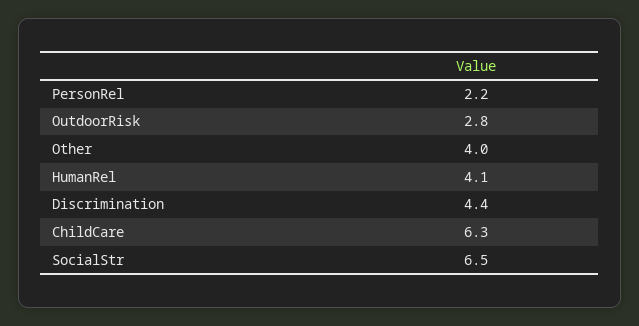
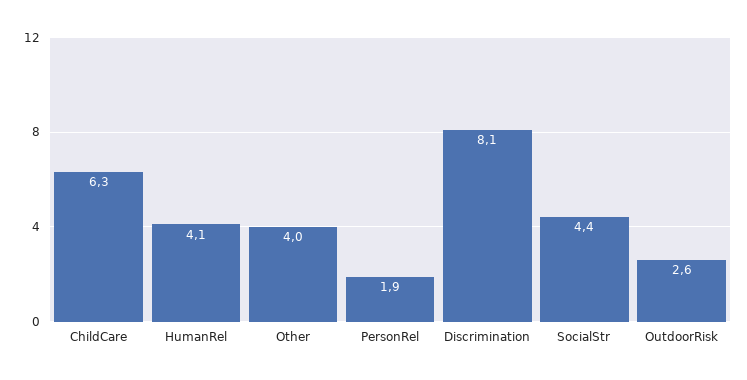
  {
-   "PersonRel": 2.2,
+   "PersonRel": 1.9,
-   "OutdoorRisk": 2.8,
+   "OutdoorRisk": 2.6,
    "Other": 4,
    "HumanRel": 4.1,
-   "Discrimination": 4.4,
+   "Discrimination": 8.1,
    "ChildCare": 6.3,
-   "SocialStr": 6.5
+   "SocialStr": 4.4
  }

